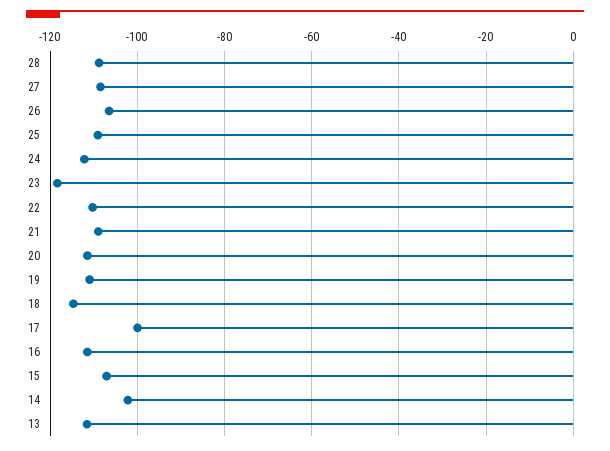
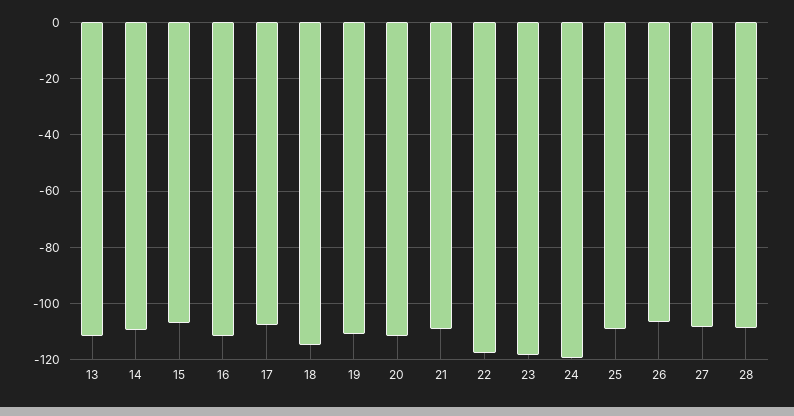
  {
    "28": -108,
    "27": -108,
    "26": -106,
    "25": -110,
-   "24": -112,
+   "24": -120,
    "23": -118,
-   "22": -110,
+   "22": -117.5,
    "21": -110,
    "20": -112,
    "19": -112,
    "18": -114,
-   "17": -100,
+   "17": -107.5,
    "16": -112,
    "15": -108,
-   "14": -102,
+   "14": -110,
    "13": -112
  }

